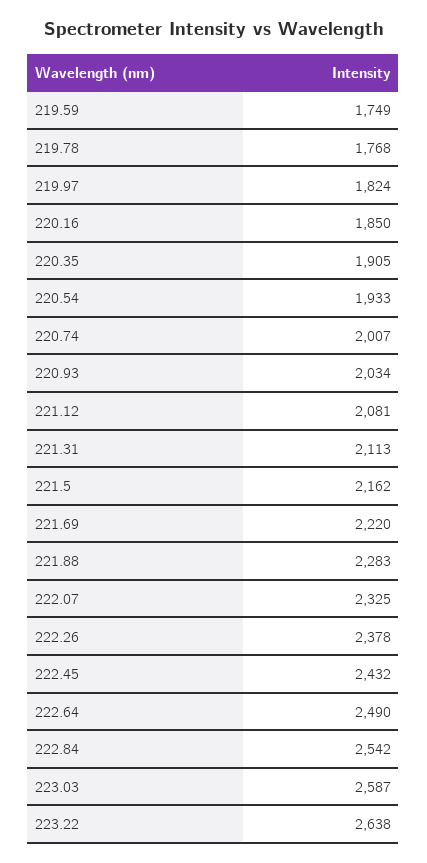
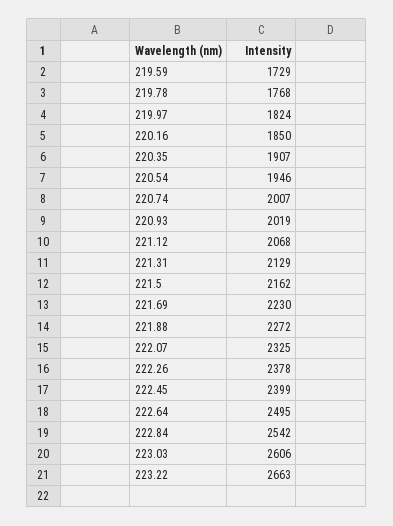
  {
-   "219.59": 1749,
+   "219.59": 1729,
    "219.78": 1768,
    "219.97": 1824,
    "220.16": 1850,
-   "220.35": 1905,
+   "220.35": 1907,
-   "220.54": 1933,
+   "220.54": 1946,
    "220.74": 2007,
-   "220.93": 2034,
+   "220.93": 2019,
-   "221.12": 2081,
+   "221.12": 2068,
-   "221.31": 2113,
+   "221.31": 2129,
    "221.5": 2162,
-   "221.69": 2220,
+   "221.69": 2230,
-   "221.88": 2283,
+   "221.88": 2272,
    "222.07": 2325,
    "222.26": 2378,
-   "222.45": 2432,
+   "222.45": 2399,
-   "222.64": 2490,
+   "222.64": 2495,
    "222.84": 2542,
-   "223.03": 2587,
+   "223.03": 2606,
-   "223.22": 2638
+   "223.22": 2663
  }

